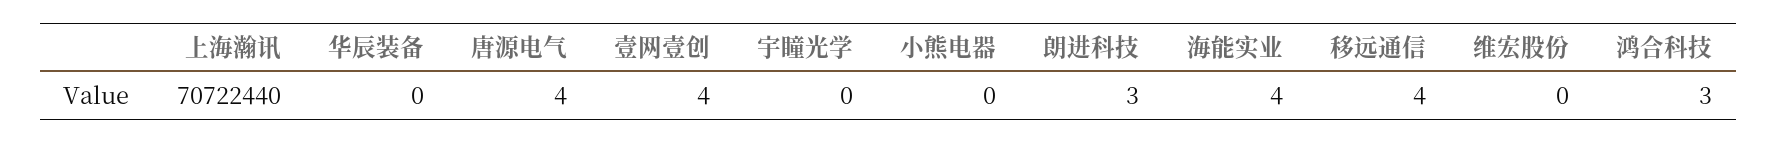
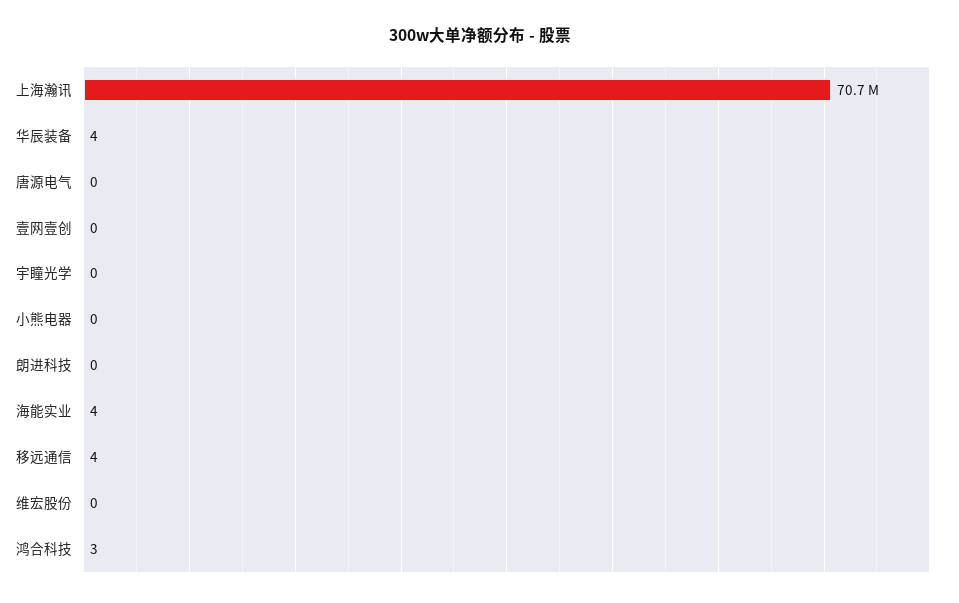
  {
    "上海瀚讯": 70722440,
-   "华辰装备": 0,
+   "华辰装备": 4,
-   "唐源电气": 4,
+   "唐源电气": 0,
-   "壹网壹创": 4,
+   "壹网壹创": 0,
    "宇瞳光学": 0,
    "小熊电器": 0,
-   "朗进科技": 3,
+   "朗进科技": 0,
    "海能实业": 4,
    "移远通信": 4,
    "维宏股份": 0,
    "鸿合科技": 3
  }

